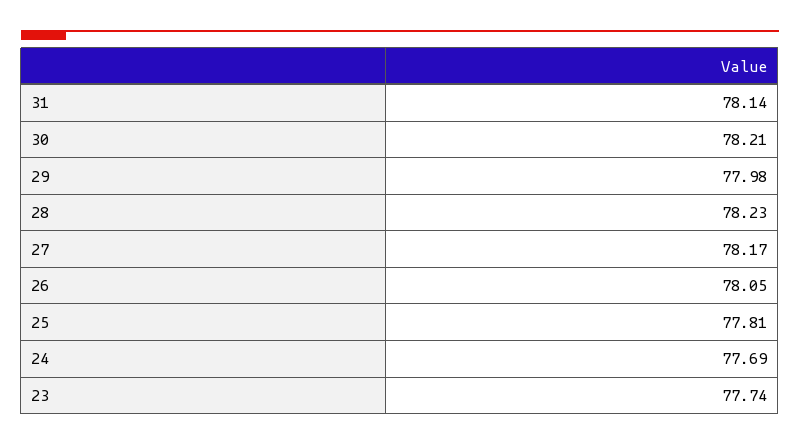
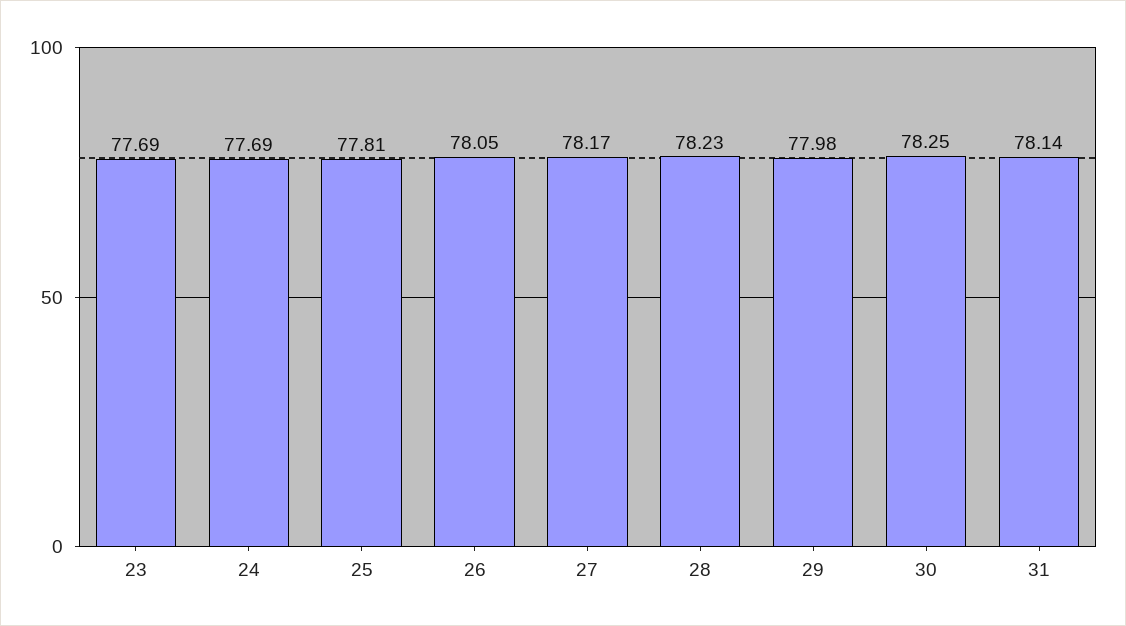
  {
    "31": 78.14,
-   "30": 78.21,
+   "30": 78.25,
    "29": 77.98,
    "28": 78.23,
    "27": 78.17,
    "26": 78.05,
    "25": 77.81,
    "24": 77.69,
-   "23": 77.74
+   "23": 77.69
  }

